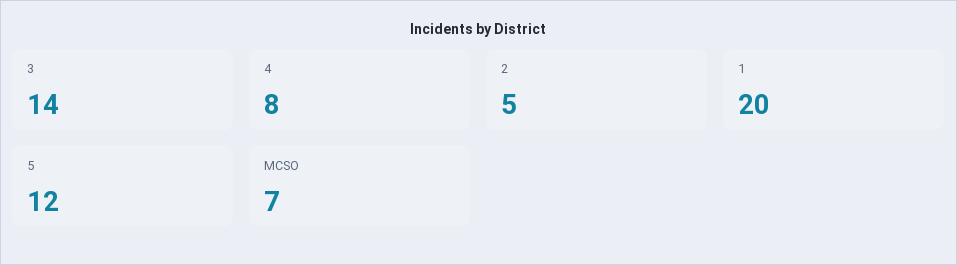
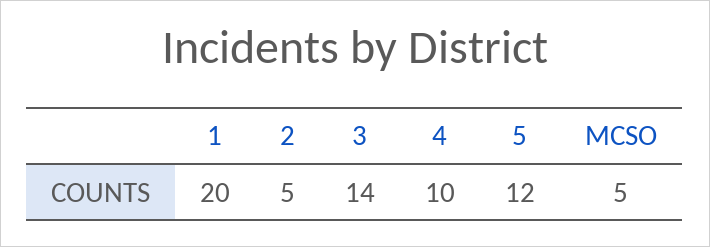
  {
    "3": 14,
-   "4": 8,
+   "4": 10,
    "2": 5,
    "1": 20,
    "5": 12,
-   "MCSO": 7
+   "MCSO": 5
  }

